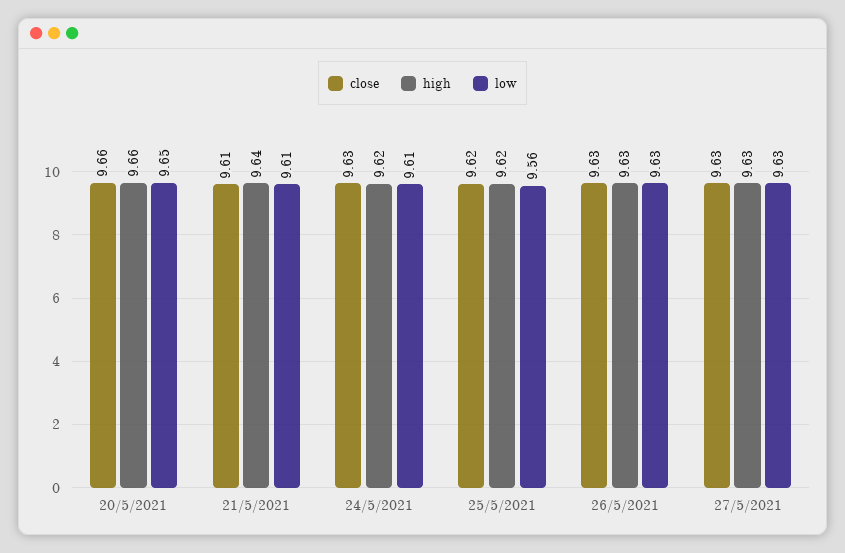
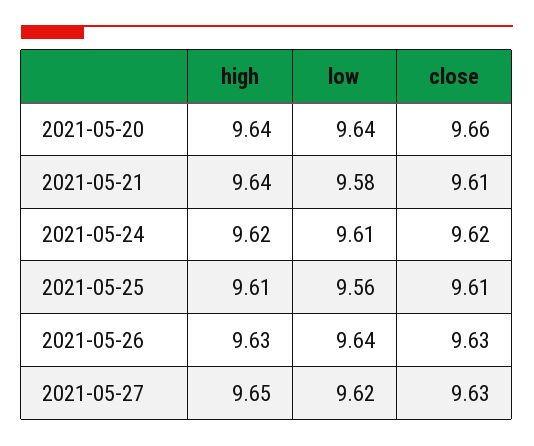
  {
    "close": {
      "20/5/2021": 9.66,
      "21/5/2021": 9.61,
-     "24/5/2021": 9.63,
+     "24/5/2021": 9.62,
-     "25/5/2021": 9.62,
+     "25/5/2021": 9.61,
      "26/5/2021": 9.63,
      "27/5/2021": 9.63
    },
    "high": {
-     "20/5/2021": 9.66,
+     "20/5/2021": 9.64,
      "21/5/2021": 9.64,
      "24/5/2021": 9.62,
-     "25/5/2021": 9.62,
+     "25/5/2021": 9.61,
      "26/5/2021": 9.63,
-     "27/5/2021": 9.63
+     "27/5/2021": 9.65
    },
    "low": {
-     "20/5/2021": 9.65,
+     "20/5/2021": 9.64,
-     "21/5/2021": 9.61,
+     "21/5/2021": 9.58,
      "24/5/2021": 9.61,
      "25/5/2021": 9.56,
-     "26/5/2021": 9.63,
+     "26/5/2021": 9.64,
-     "27/5/2021": 9.63
+     "27/5/2021": 9.62
    }
  }

